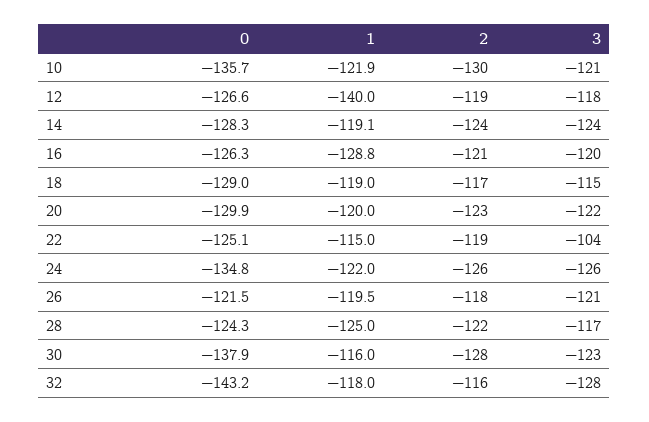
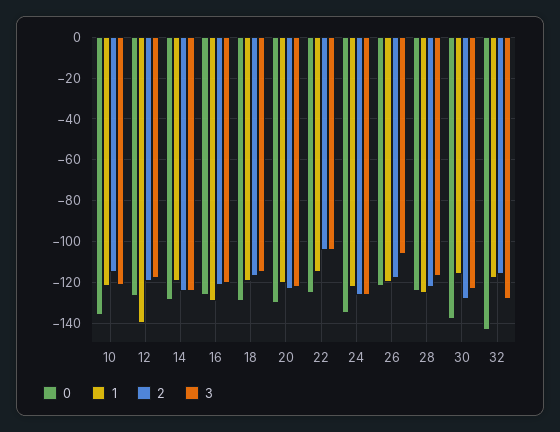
  {
    "0": {
      "10": -135.7,
      "12": -126.6,
      "14": -128.3,
      "16": -126.3,
      "18": -129,
      "20": -129.9,
      "22": -125.1,
      "24": -134.8,
      "26": -121.5,
      "28": -124.3,
      "30": -137.9,
      "32": -143.2
    },
    "1": {
      "10": -121.9,
      "12": -140,
      "14": -119.1,
      "16": -128.8,
      "18": -119,
      "20": -120,
      "22": -115,
      "24": -122,
      "26": -119.5,
      "28": -125,
      "30": -116,
      "32": -118
    },
    "2": {
-     "10": -130,
+     "10": -115,
      "12": -119,
      "14": -124,
      "16": -121,
      "18": -117,
      "20": -123,
-     "22": -119,
+     "22": -105,
      "24": -126,
      "26": -118,
      "28": -122,
      "30": -128,
      "32": -116
    },
    "3": {
      "10": -121,
      "12": -118,
      "14": -124,
      "16": -120,
      "18": -115,
      "20": -122,
      "22": -104,
      "24": -126,
-     "26": -121,
+     "26": -105,
      "28": -117,
      "30": -123,
      "32": -128
    }
  }

